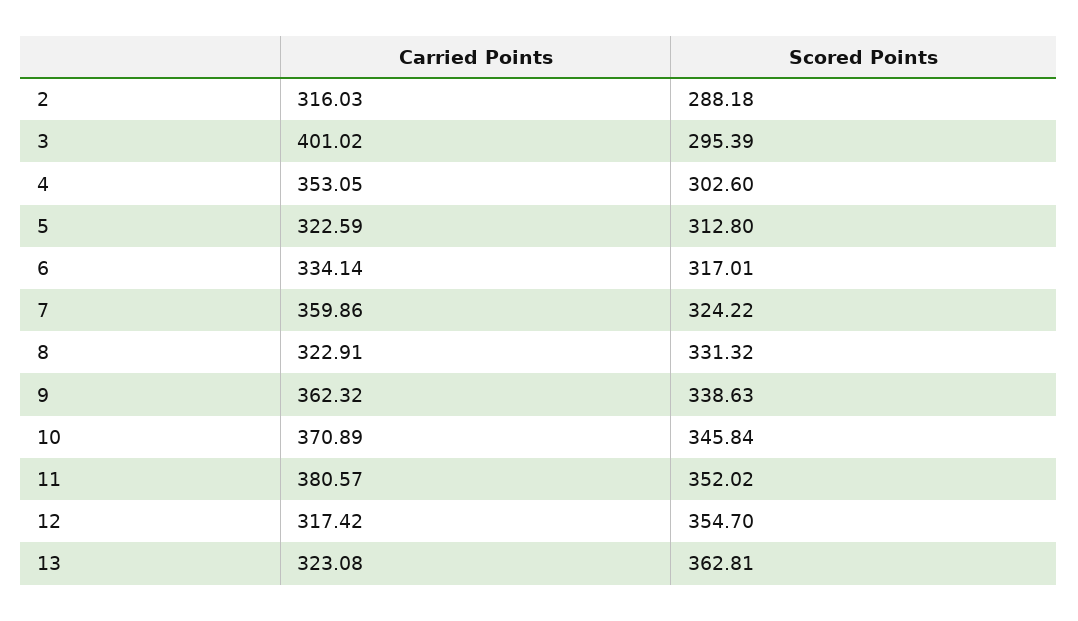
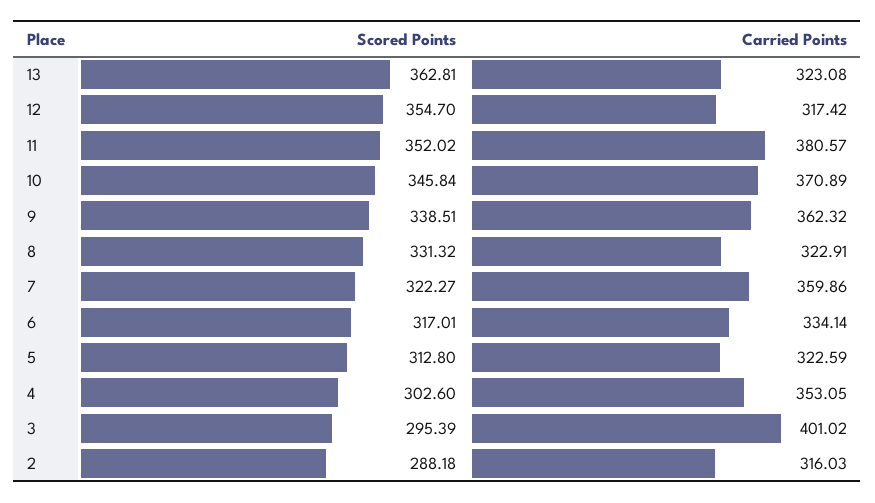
  {
    "Carried Points": {
      "2": 316.03,
      "3": 401.02,
      "4": 353.05,
      "5": 322.59,
      "6": 334.14,
      "7": 359.86,
      "8": 322.91,
      "9": 362.32,
      "10": 370.89,
      "11": 380.57,
      "12": 317.42,
      "13": 323.08
    },
    "Scored Points": {
      "2": 288.18,
      "3": 295.39,
      "4": 302.6,
      "5": 312.8,
      "6": 317.01,
-     "7": 324.22,
+     "7": 322.27,
      "8": 331.32,
-     "9": 338.63,
+     "9": 338.51,
      "10": 345.84,
      "11": 352.02,
      "12": 354.7,
      "13": 362.81
    }
  }

